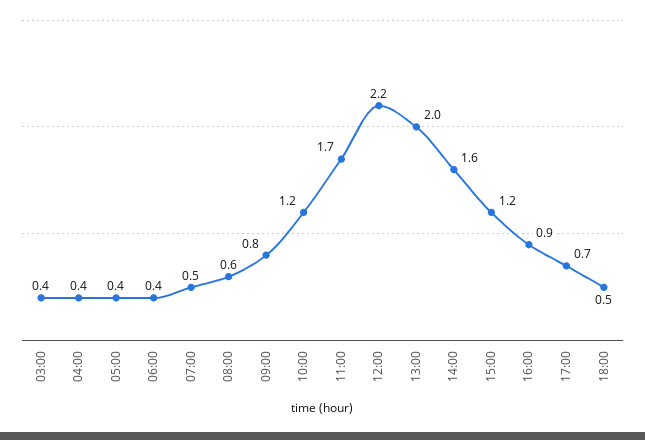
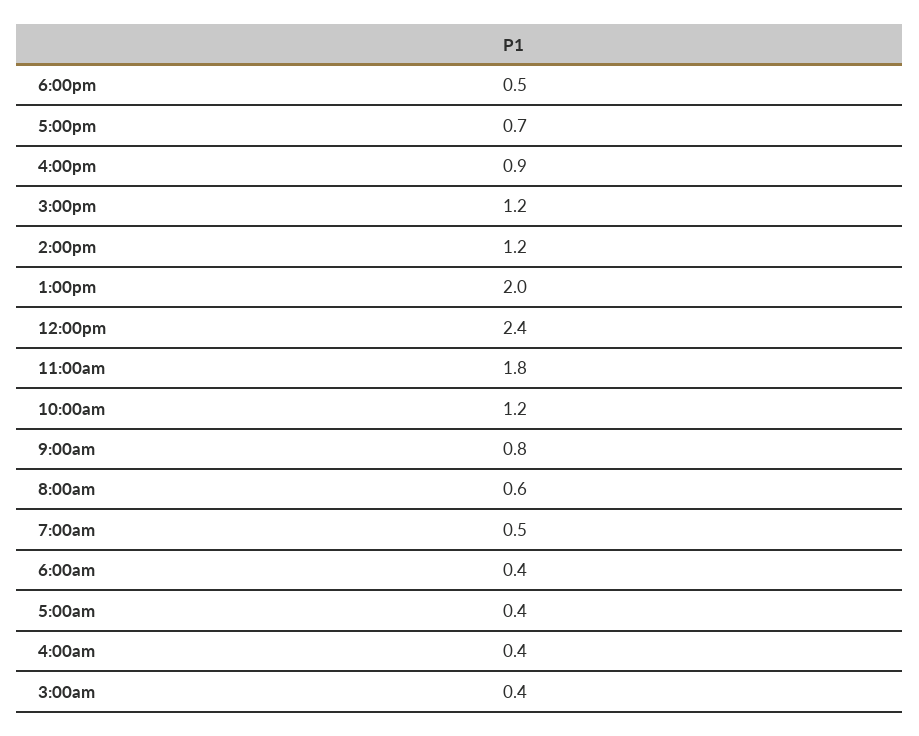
  {
    "03:00": 0.4,
    "04:00": 0.4,
    "05:00": 0.4,
    "06:00": 0.4,
    "07:00": 0.5,
    "08:00": 0.6,
    "09:00": 0.8,
    "10:00": 1.2,
-   "11:00": 1.7,
+   "11:00": 1.8,
-   "12:00": 2.2,
+   "12:00": 2.4,
    "13:00": 2,
-   "14:00": 1.6,
+   "14:00": 1.2,
    "15:00": 1.2,
    "16:00": 0.9,
    "17:00": 0.7,
    "18:00": 0.5
  }

